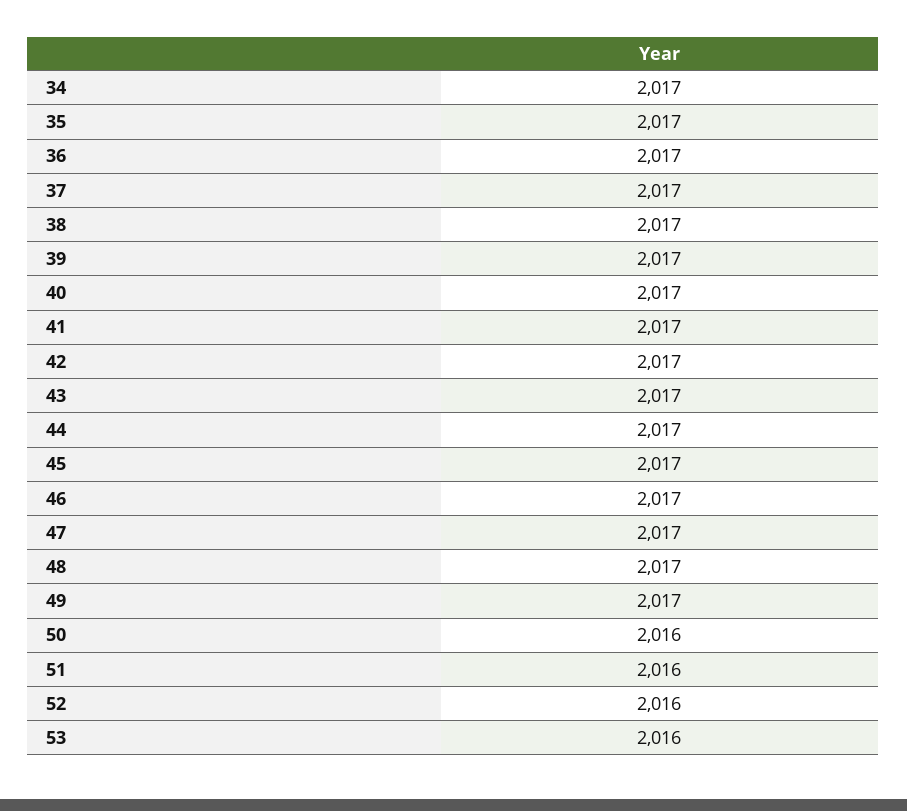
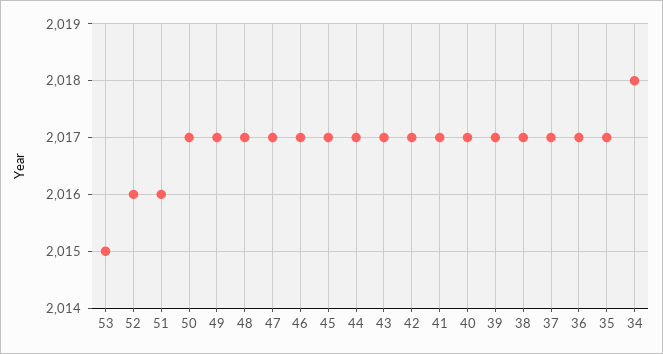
  {
-   "34": 2017,
+   "34": 2018,
    "35": 2017,
    "36": 2017,
    "37": 2017,
    "38": 2017,
    "39": 2017,
    "40": 2017,
    "41": 2017,
    "42": 2017,
    "43": 2017,
    "44": 2017,
    "45": 2017,
    "46": 2017,
    "47": 2017,
    "48": 2017,
    "49": 2017,
-   "50": 2016,
+   "50": 2017,
    "51": 2016,
    "52": 2016,
-   "53": 2016
+   "53": 2015
  }

